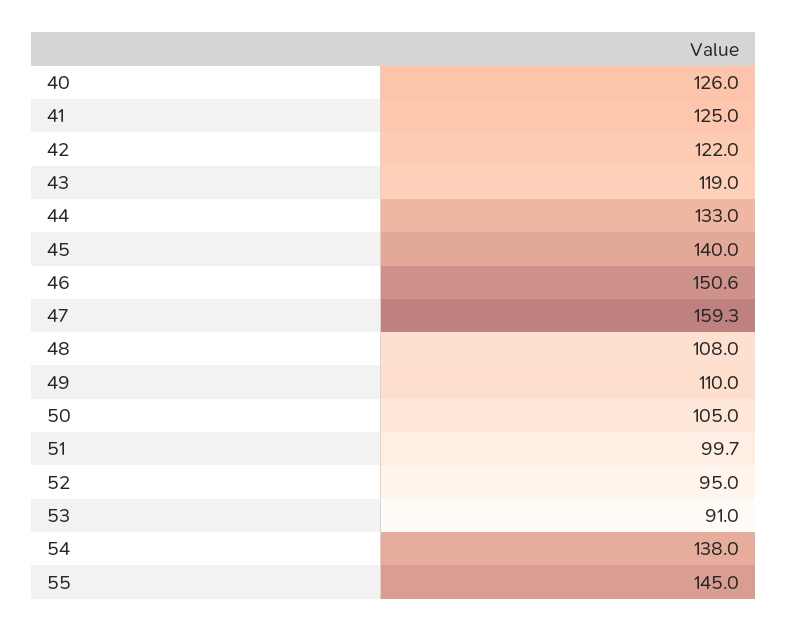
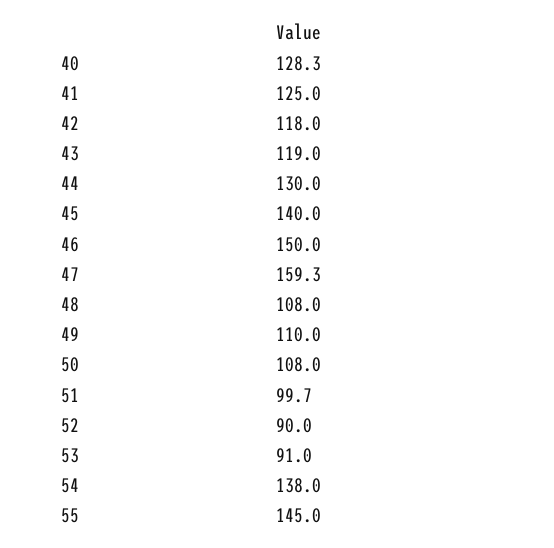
  {
-   "40": 126,
+   "40": 128.3,
    "41": 125,
-   "42": 122,
+   "42": 118,
    "43": 119,
-   "44": 133,
+   "44": 130,
    "45": 140,
-   "46": 150.6,
+   "46": 150,
    "47": 159.3,
    "48": 108,
    "49": 110,
-   "50": 105,
+   "50": 108,
    "51": 99.7,
-   "52": 95,
+   "52": 90,
    "53": 91,
    "54": 138,
    "55": 145
  }

